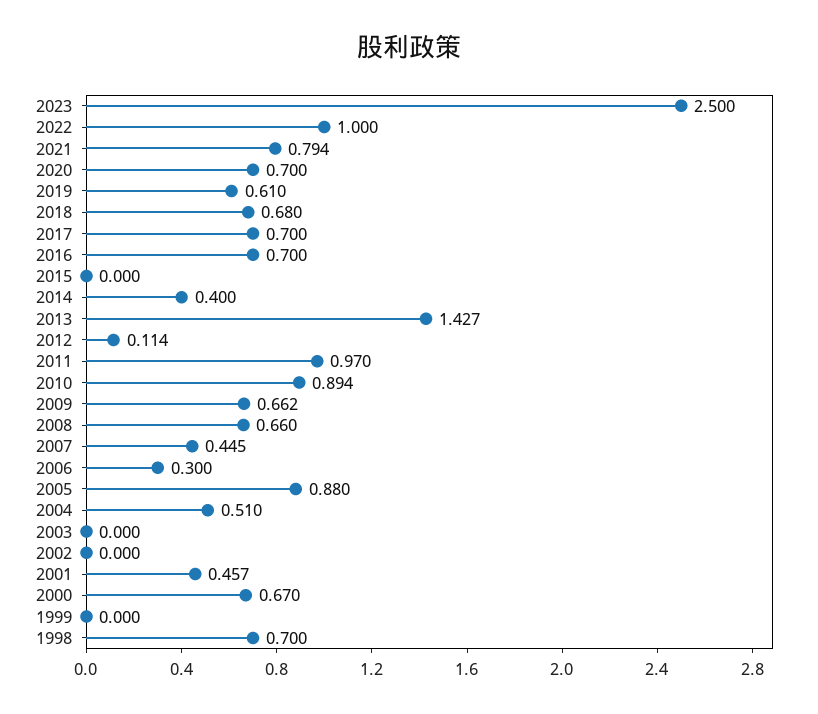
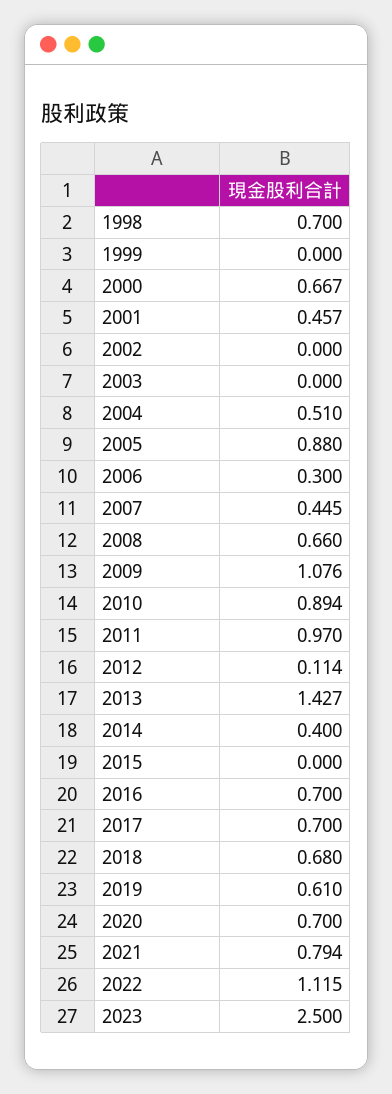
  {
    "2023": 2.5,
-   "2022": 1,
+   "2022": 1.115,
    "2021": 0.794,
    "2020": 0.7,
    "2019": 0.61,
    "2018": 0.68,
    "2017": 0.7,
    "2016": 0.7,
    "2015": 0,
    "2014": 0.4,
    "2013": 1.427,
    "2012": 0.114,
    "2011": 0.97,
    "2010": 0.894,
-   "2009": 0.662,
+   "2009": 1.076,
    "2008": 0.66,
    "2007": 0.445,
    "2006": 0.3,
    "2005": 0.88,
    "2004": 0.51,
    "2003": 0,
    "2002": 0,
    "2001": 0.457,
-   "2000": 0.67,
+   "2000": 0.667,
    "1999": 0,
    "1998": 0.7
  }

